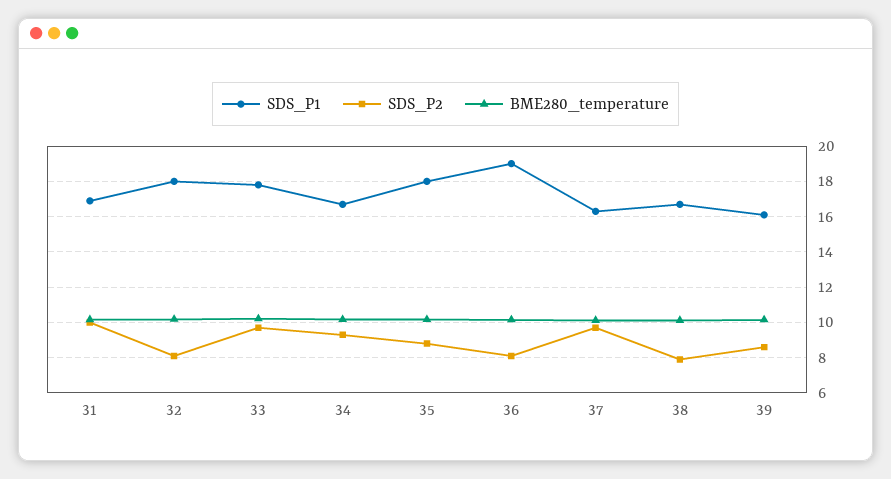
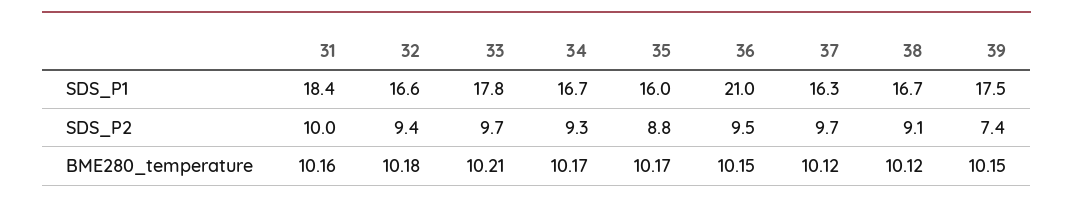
  {
    "SDS_P1": {
-     "31": 17,
+     "31": 18.4,
-     "32": 18,
+     "32": 16.6,
      "33": 17.8,
      "34": 16.7,
-     "35": 18,
+     "35": 16,
-     "36": 19,
+     "36": 21,
      "37": 16.3,
      "38": 16.7,
-     "39": 16
+     "39": 17.5
    },
    "SDS_P2": {
      "31": 10,
-     "32": 8,
+     "32": 9.4,
      "33": 9.7,
      "34": 9.3,
      "35": 8.8,
-     "36": 8,
+     "36": 9.5,
      "37": 9.7,
-     "38": 8,
+     "38": 9.1,
-     "39": 8.5
+     "39": 7.4
    },
    "BME280_temperature": {
      "31": 10.16,
      "32": 10.18,
      "33": 10.21,
      "34": 10.17,
      "35": 10.17,
      "36": 10.15,
      "37": 10.12,
      "38": 10.12,
      "39": 10.15
    }
  }

